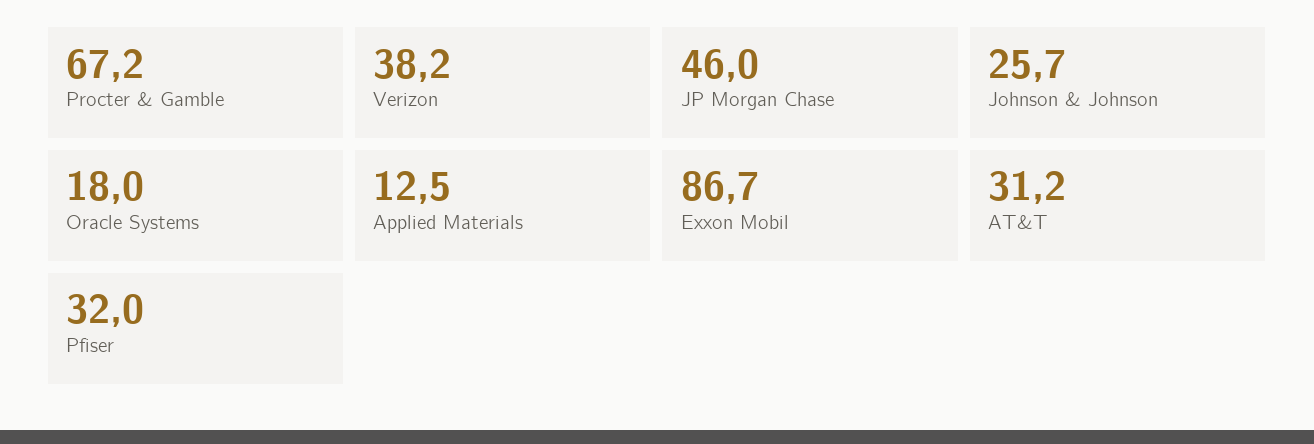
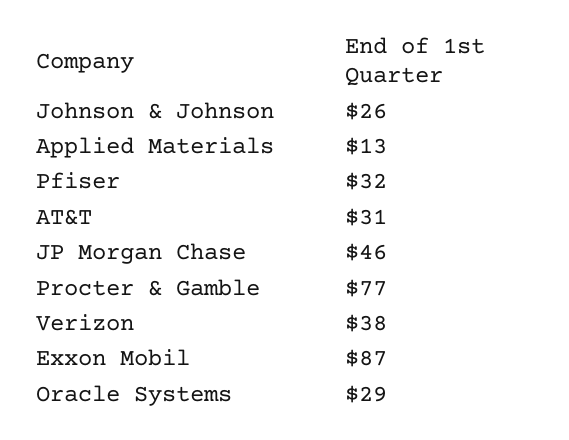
  {
-   "Procter & Gamble": 67.2,
+   "Procter & Gamble": 77,
    "Verizon": 38.2,
    "JP Morgan Chase": 46,
    "Johnson & Johnson": 25.7,
-   "Oracle Systems": 18,
+   "Oracle Systems": 29,
    "Applied Materials": 12.5,
    "Exxon Mobil": 86.7,
    "AT&T": 31.2,
    "Pfiser": 32
  }

